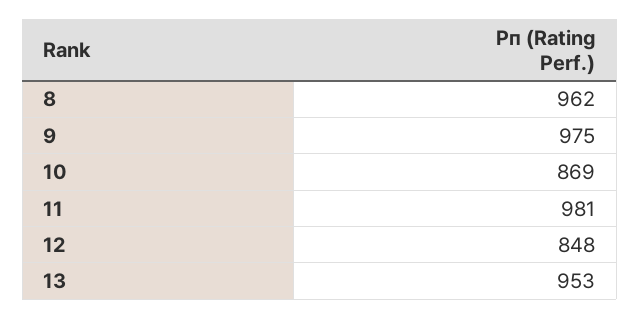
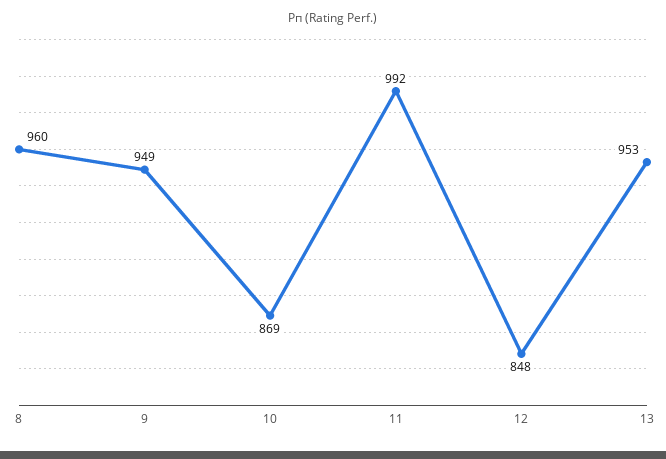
  {
-   "8": 962,
+   "8": 960,
-   "9": 975,
+   "9": 949,
    "10": 869,
-   "11": 981,
+   "11": 992,
    "12": 848,
    "13": 953
  }

